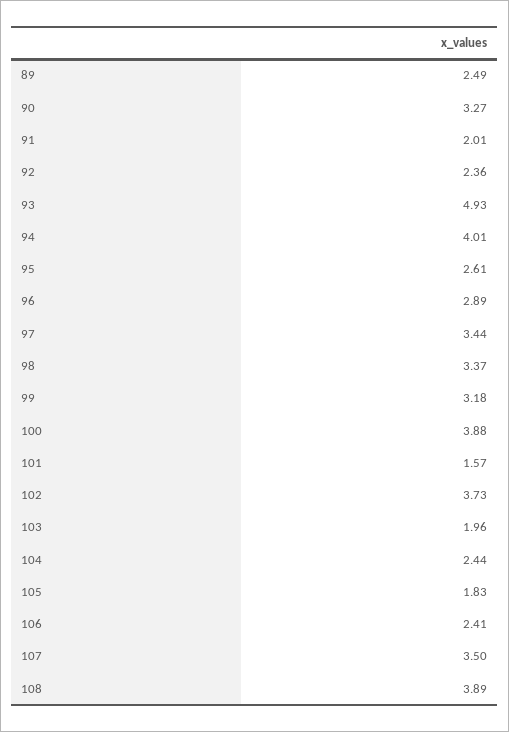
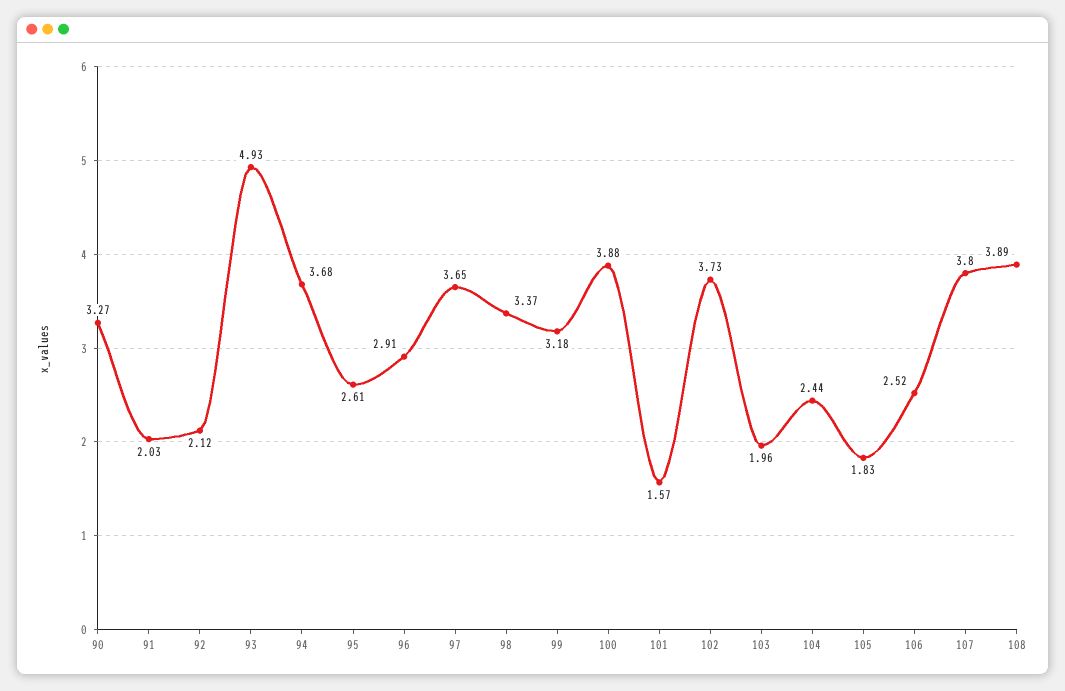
  {
-   "89": 2.49,
    "90": 3.27,
-   "91": 2.01,
+   "91": 2.03,
-   "92": 2.36,
+   "92": 2.12,
    "93": 4.93,
-   "94": 4.01,
+   "94": 3.68,
    "95": 2.61,
-   "96": 2.89,
+   "96": 2.91,
-   "97": 3.44,
+   "97": 3.65,
    "98": 3.37,
    "99": 3.18,
    "100": 3.88,
    "101": 1.57,
    "102": 3.73,
    "103": 1.96,
    "104": 2.44,
    "105": 1.83,
-   "106": 2.41,
+   "106": 2.52,
-   "107": 3.5,
+   "107": 3.8,
    "108": 3.89
  }

